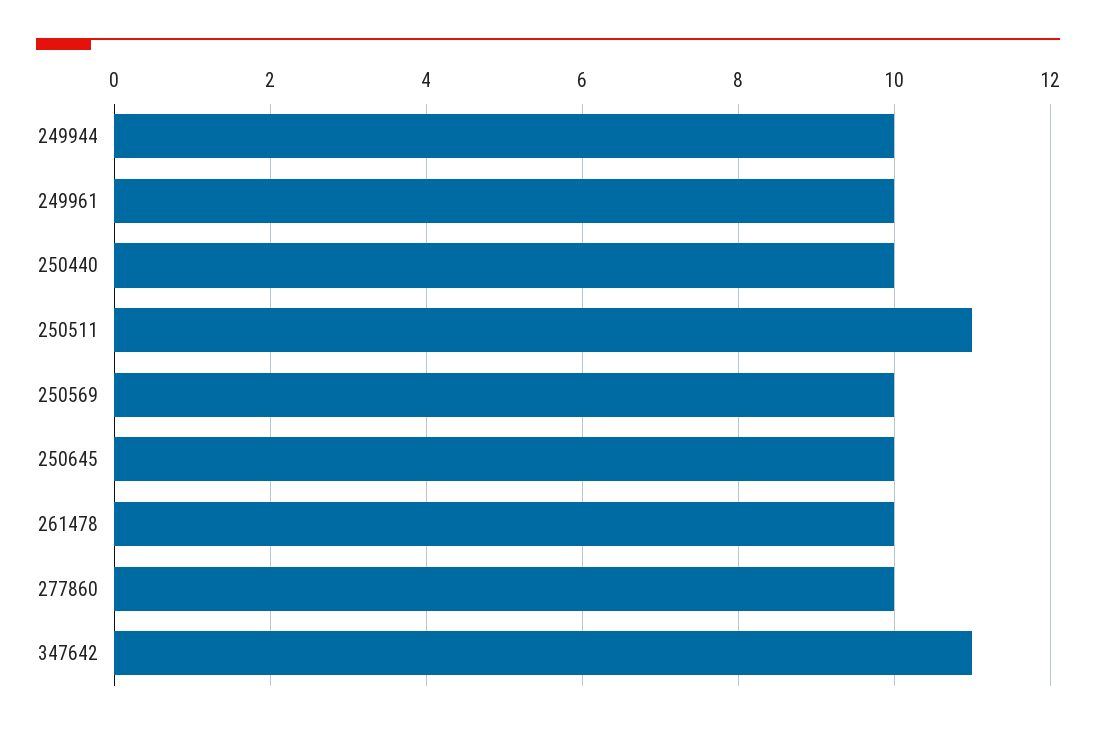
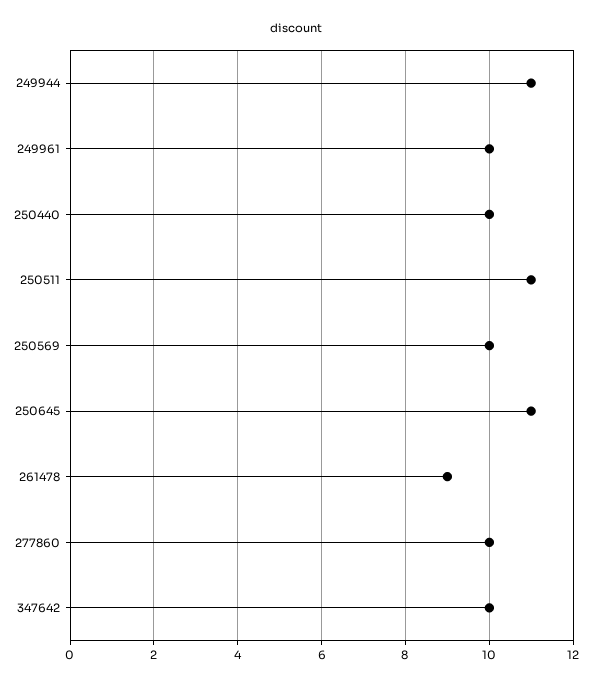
  {
-   "249944": 10,
+   "249944": 11,
    "249961": 10,
    "250440": 10,
    "250511": 11,
    "250569": 10,
-   "250645": 10,
+   "250645": 11,
-   "261478": 10,
+   "261478": 9,
    "277860": 10,
-   "347642": 11
+   "347642": 10
  }

